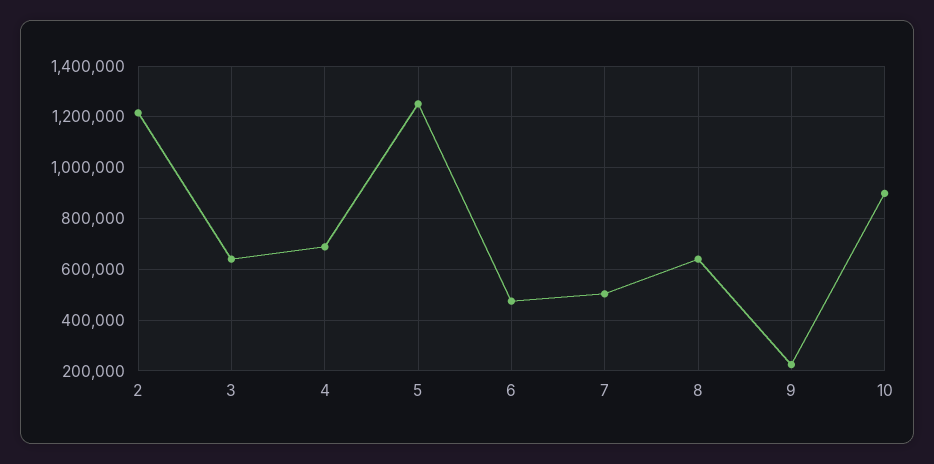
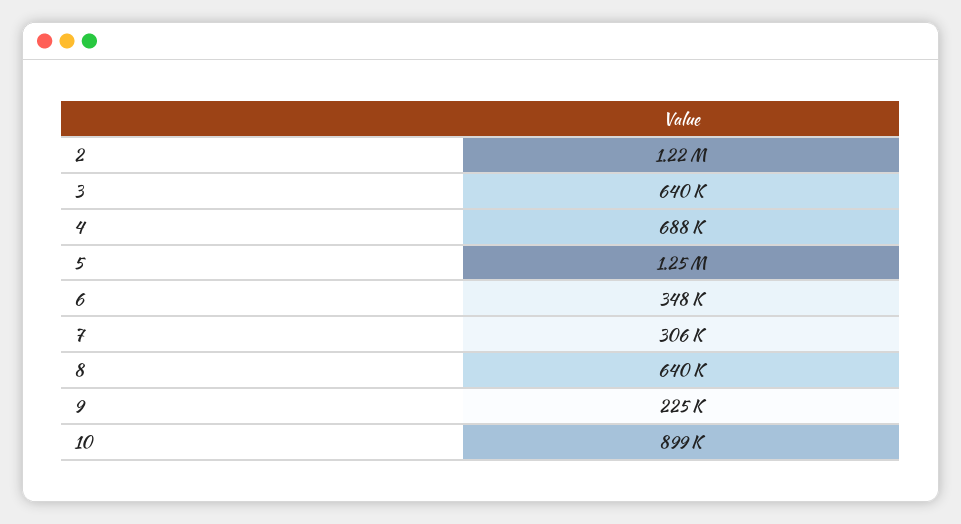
  {
    "2": 1220000,
    "3": 640000,
    "4": 688000,
    "5": 1250000,
-   "6": 475000,
+   "6": 348000,
-   "7": 500000,
+   "7": 306000,
    "8": 640000,
    "9": 225000,
    "10": 899000
  }

